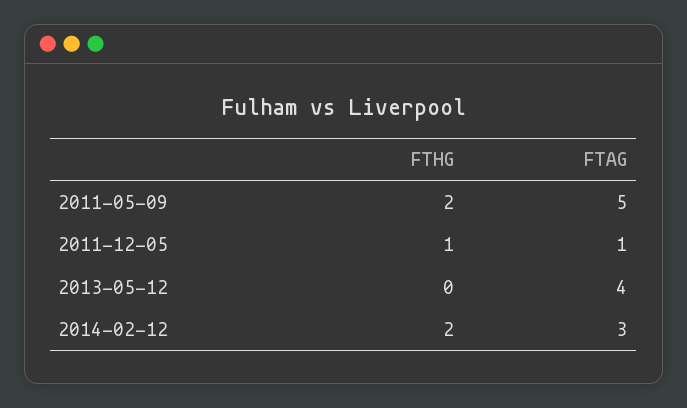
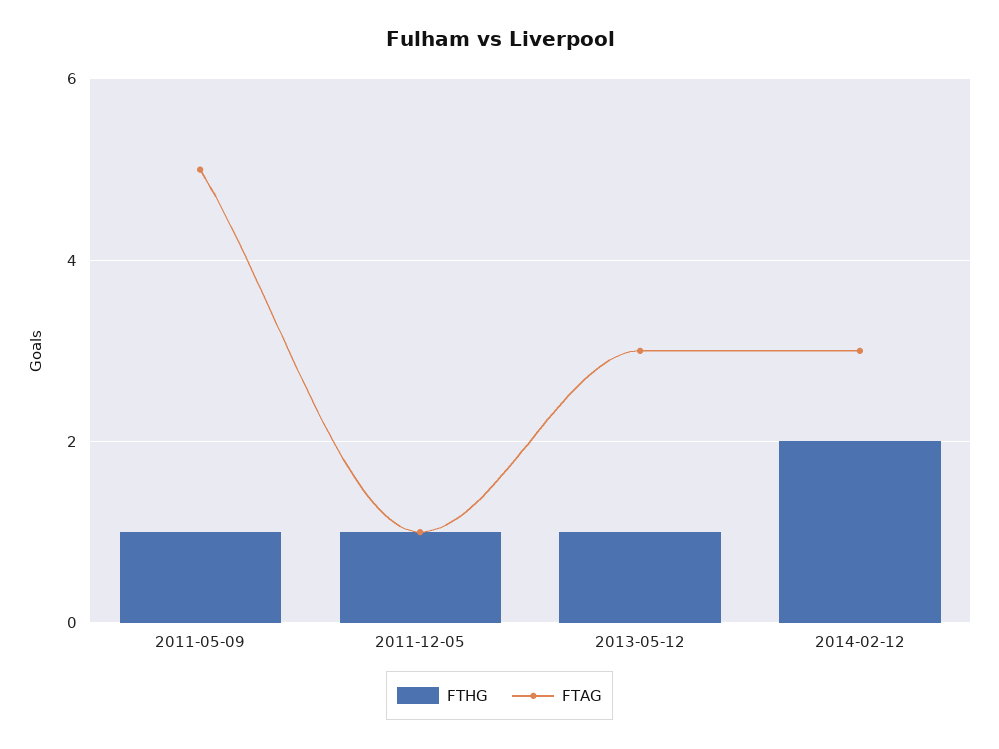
  {
    "FTHG": {
-     "2011-05-09": 2,
+     "2011-05-09": 1,
      "2011-12-05": 1,
-     "2013-05-12": 0,
+     "2013-05-12": 1,
      "2014-02-12": 2
    },
    "FTAG": {
      "2011-05-09": 5,
      "2011-12-05": 1,
-     "2013-05-12": 4,
+     "2013-05-12": 3,
      "2014-02-12": 3
    }
  }

